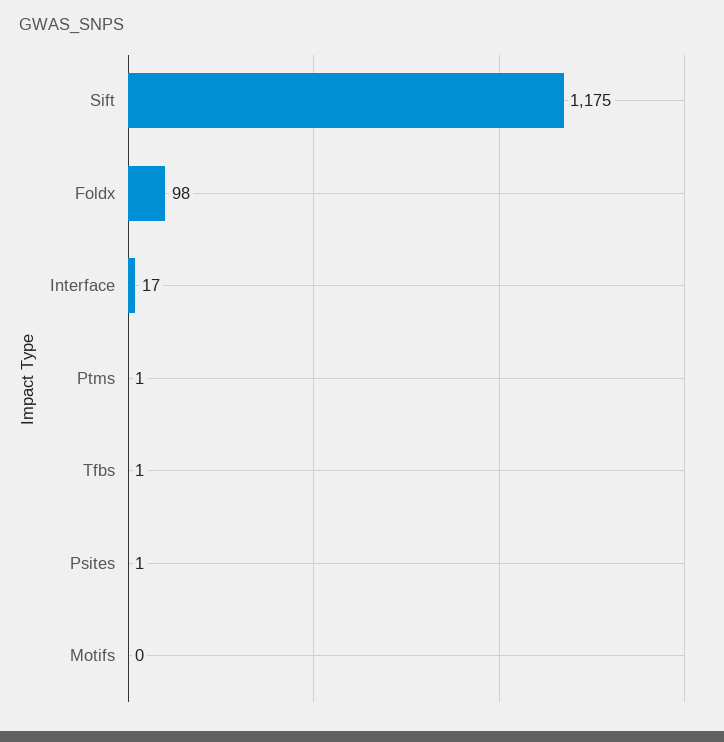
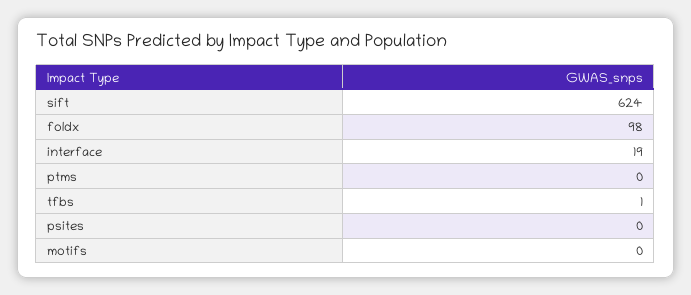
  {
-   "Sift": 1175,
+   "Sift": 624,
    "Foldx": 98,
-   "Interface": 17,
+   "Interface": 19,
-   "Ptms": 1,
+   "Ptms": 0,
    "Tfbs": 1,
-   "Psites": 1,
+   "Psites": 0,
    "Motifs": 0
  }

